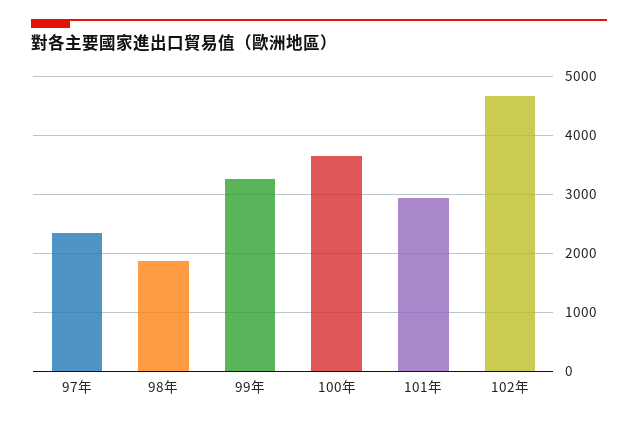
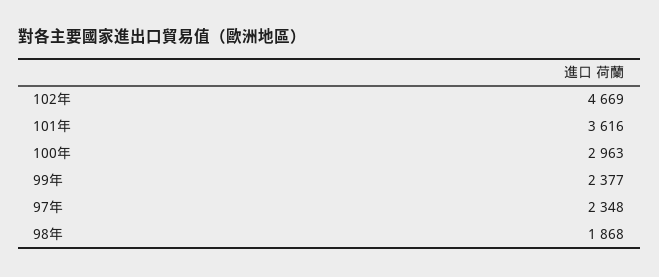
  {
    "97年": 2348,
    "98年": 1868,
-   "99年": 3200,
+   "99年": 2377,
-   "100年": 3600,
+   "100年": 2963,
-   "101年": 3000,
+   "101年": 3616,
    "102年": 4669
  }

